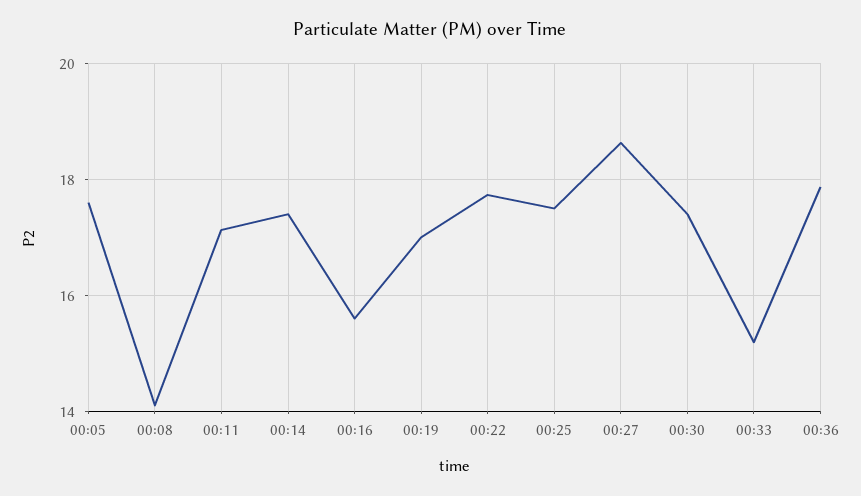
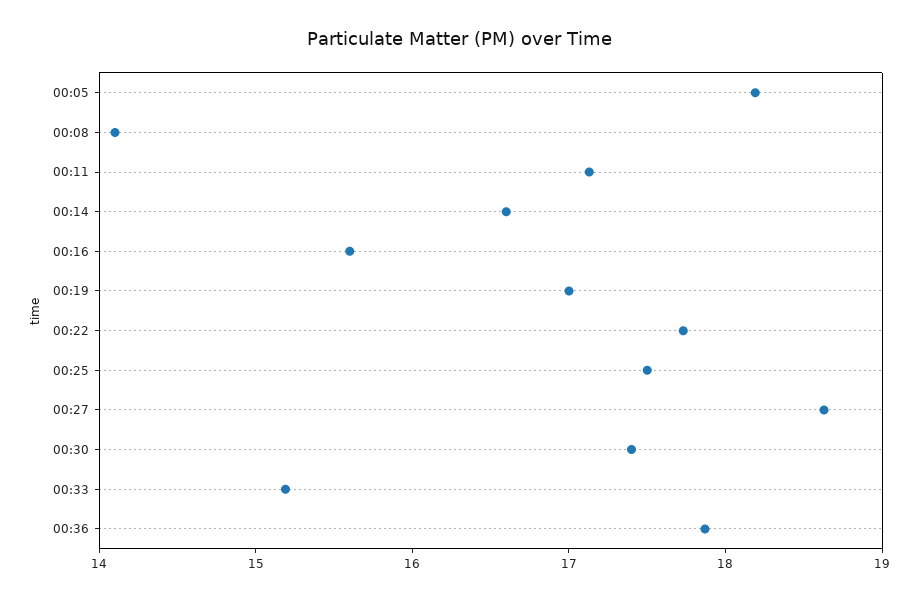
  {
-   "00:05": 17.6,
+   "00:05": 18.2,
    "00:08": 14.2,
    "00:11": 17.2,
-   "00:14": 17.4,
+   "00:14": 16.6,
    "00:16": 15.6,
    "00:19": 17,
    "00:22": 17.8,
    "00:25": 17.6,
    "00:27": 18.6,
    "00:30": 17.4,
    "00:33": 15.2,
    "00:36": 17.8
  }

